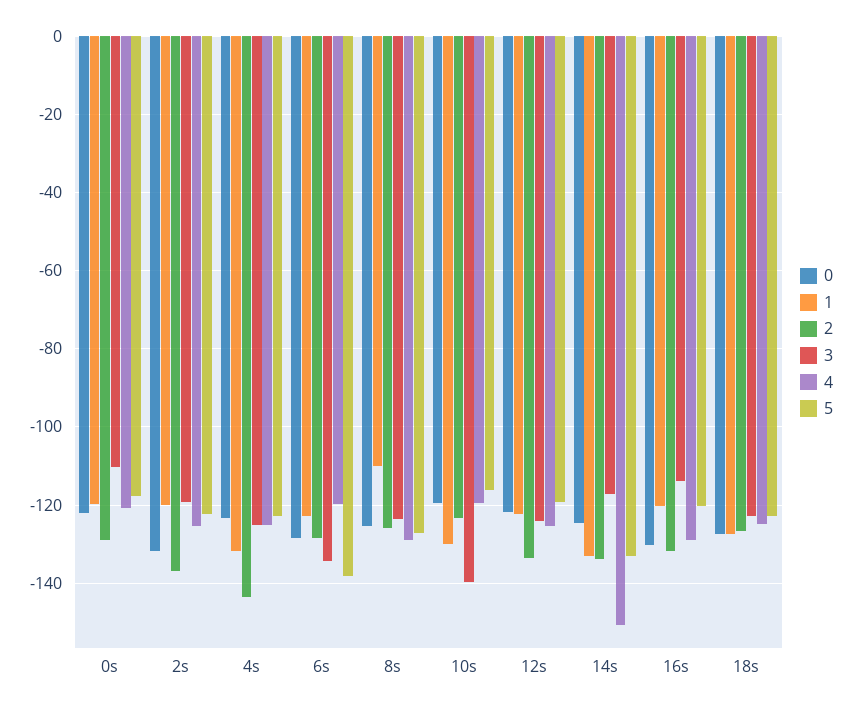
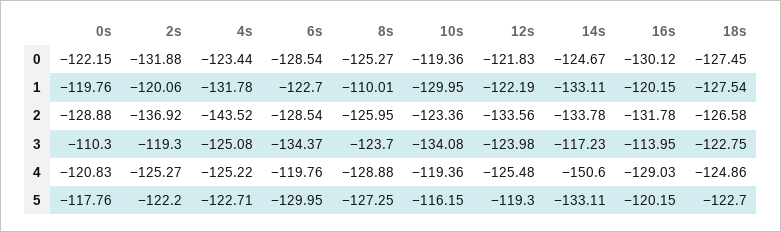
  {
    "0": {
      "0s": -122.15,
      "2s": -131.88,
      "4s": -123.44,
      "6s": -128.54,
      "8s": -125.27,
      "10s": -119.36,
      "12s": -121.83,
      "14s": -124.67,
      "16s": -130.12,
      "18s": -127.45
    },
    "1": {
      "0s": -119.76,
      "2s": -120.06,
      "4s": -131.78,
      "6s": -122.7,
      "8s": -110.01,
      "10s": -129.95,
      "12s": -122.19,
      "14s": -133.11,
      "16s": -120.15,
      "18s": -127.54
    },
    "2": {
      "0s": -128.88,
      "2s": -136.92,
      "4s": -143.52,
      "6s": -128.54,
      "8s": -125.95,
      "10s": -123.36,
      "12s": -133.56,
      "14s": -133.78,
      "16s": -131.78,
      "18s": -126.58
    },
    "3": {
      "0s": -110.3,
      "2s": -119.3,
      "4s": -125.08,
      "6s": -134.37,
      "8s": -123.7,
-     "10s": -140,
+     "10s": -134.08,
      "12s": -123.98,
      "14s": -117.23,
      "16s": -113.95,
      "18s": -122.75
    },
    "4": {
      "0s": -120.83,
      "2s": -125.27,
      "4s": -125.22,
      "6s": -119.76,
      "8s": -128.88,
      "10s": -119.36,
      "12s": -125.48,
      "14s": -150.6,
      "16s": -129.03,
      "18s": -124.86
    },
    "5": {
      "0s": -117.76,
      "2s": -122.2,
      "4s": -122.71,
-     "6s": -138,
+     "6s": -129.95,
      "8s": -127.25,
      "10s": -116.15,
      "12s": -119.3,
      "14s": -133.11,
      "16s": -120.15,
      "18s": -122.7
    }
  }

